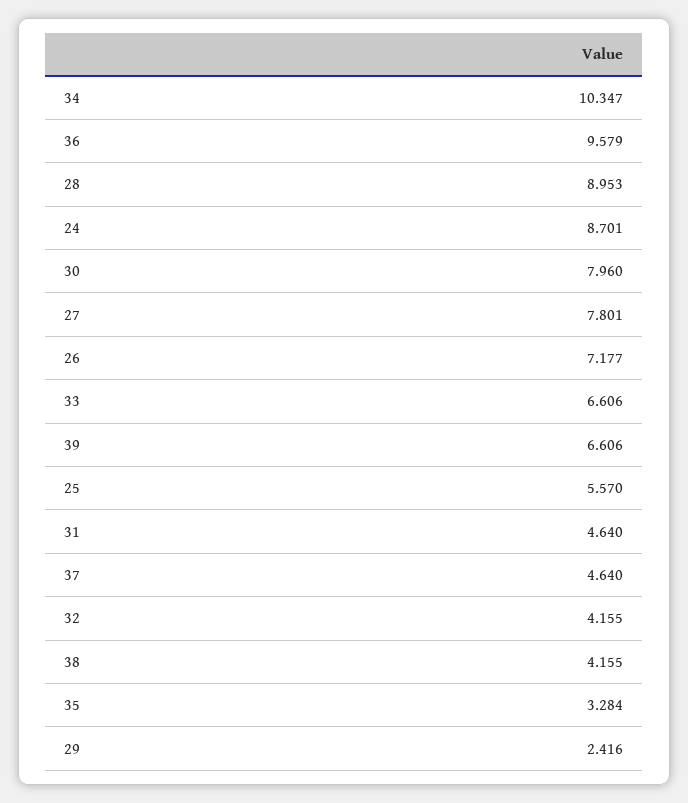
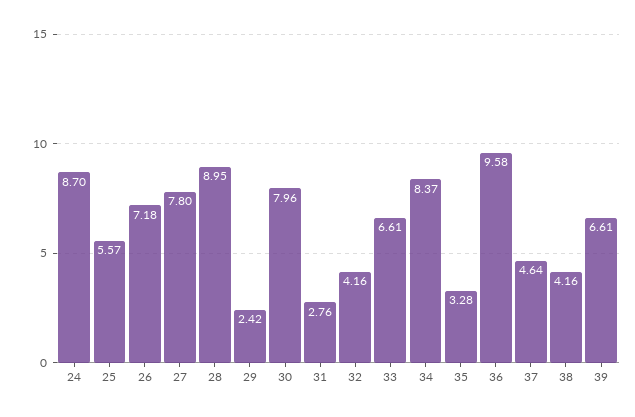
  {
-   "34": 10.347,
+   "34": 8.37,
    "36": 9.579,
    "28": 8.953,
    "24": 8.701,
    "30": 7.96,
    "27": 7.801,
    "26": 7.177,
    "33": 6.606,
    "39": 6.606,
    "25": 5.57,
-   "31": 4.64,
+   "31": 2.76,
    "37": 4.64,
    "32": 4.155,
    "38": 4.155,
    "35": 3.284,
    "29": 2.416
  }

